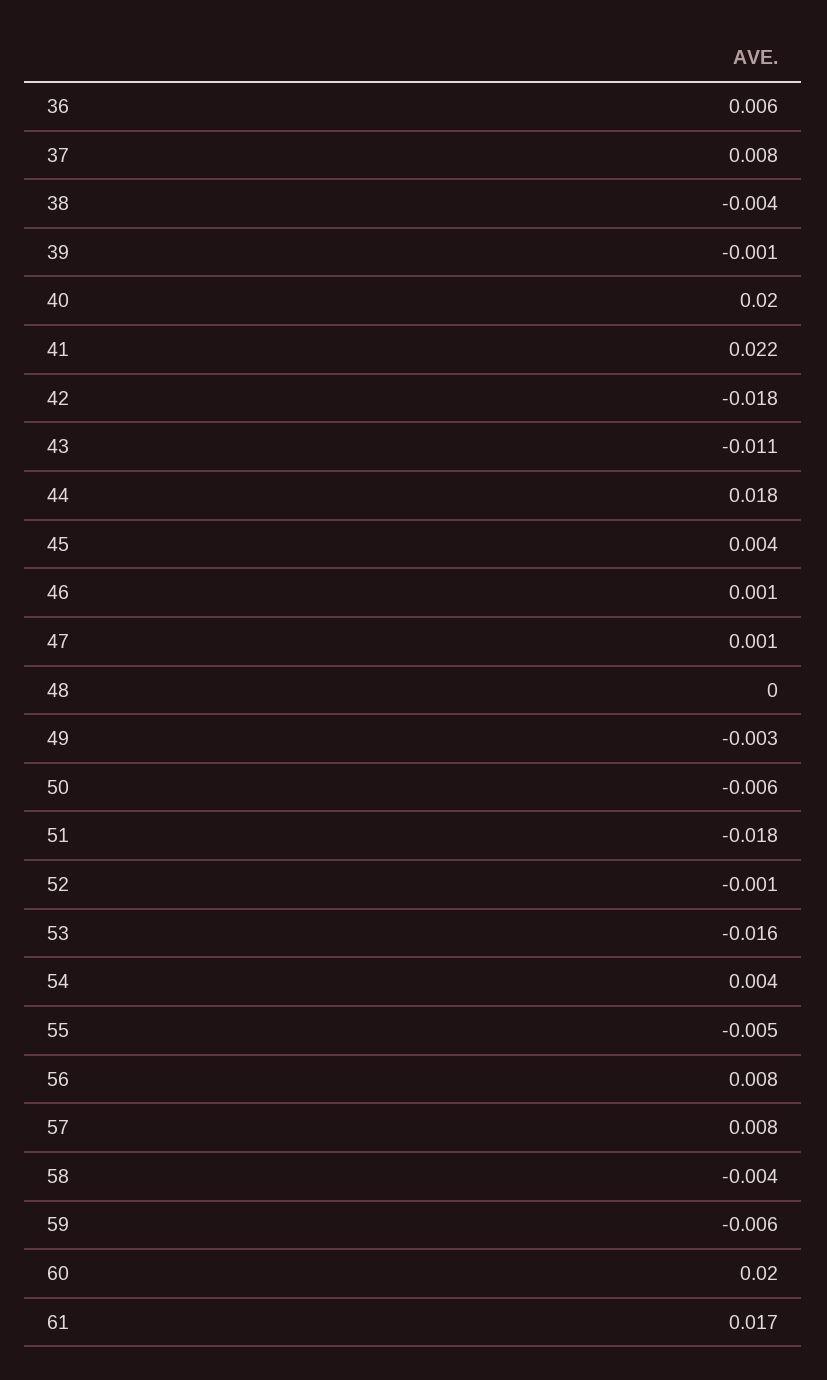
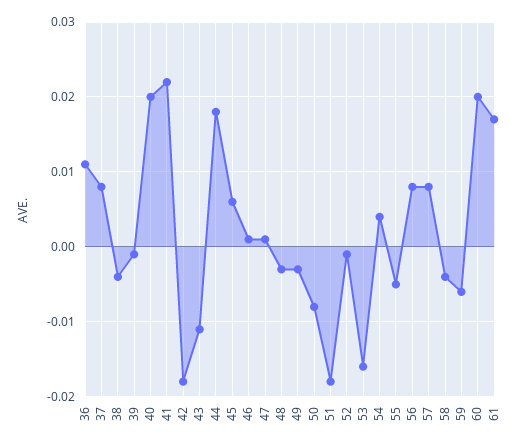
  {
-   "36": 0.006,
+   "36": 0.011,
    "37": 0.008,
    "38": -0.004,
    "39": -0.001,
    "40": 0.02,
    "41": 0.022,
    "42": -0.018,
    "43": -0.011,
    "44": 0.018,
-   "45": 0.004,
+   "45": 0.006,
    "46": 0.001,
    "47": 0.001,
-   "48": 0,
+   "48": -0.003,
    "49": -0.003,
-   "50": -0.006,
+   "50": -0.008,
    "51": -0.018,
    "52": -0.001,
    "53": -0.016,
    "54": 0.004,
    "55": -0.005,
    "56": 0.008,
    "57": 0.008,
    "58": -0.004,
    "59": -0.006,
    "60": 0.02,
    "61": 0.017
  }

